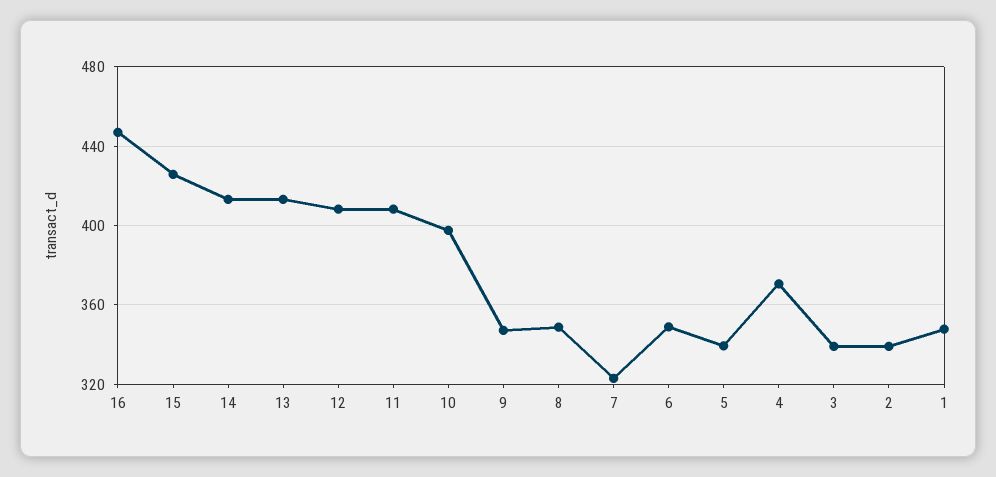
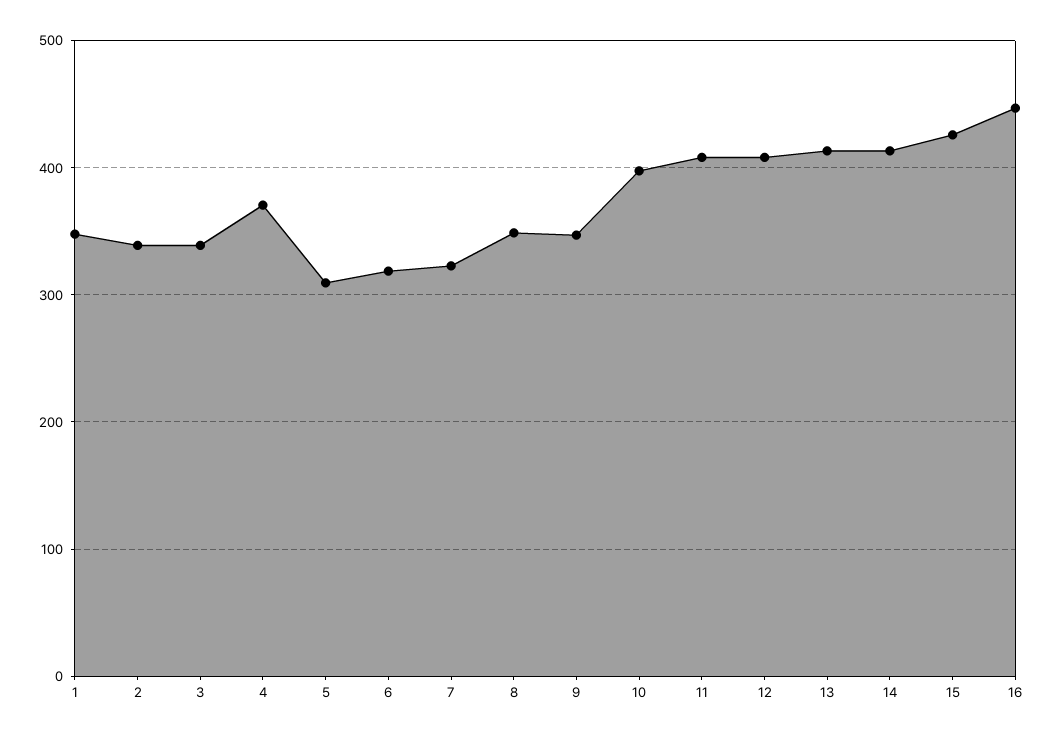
  {
    "16": 445,
    "15": 425,
    "14": 415,
    "13": 415,
    "12": 410,
    "11": 410,
    "10": 400,
    "9": 345,
    "8": 350,
    "7": 325,
-   "6": 350,
+   "6": 320,
-   "5": 340,
+   "5": 310,
    "4": 370,
    "3": 340,
    "2": 340,
    "1": 350
  }

